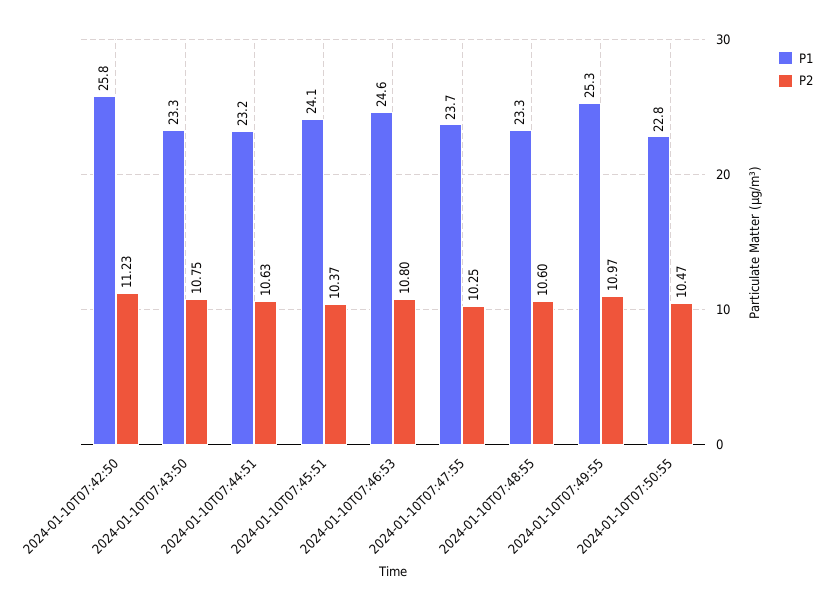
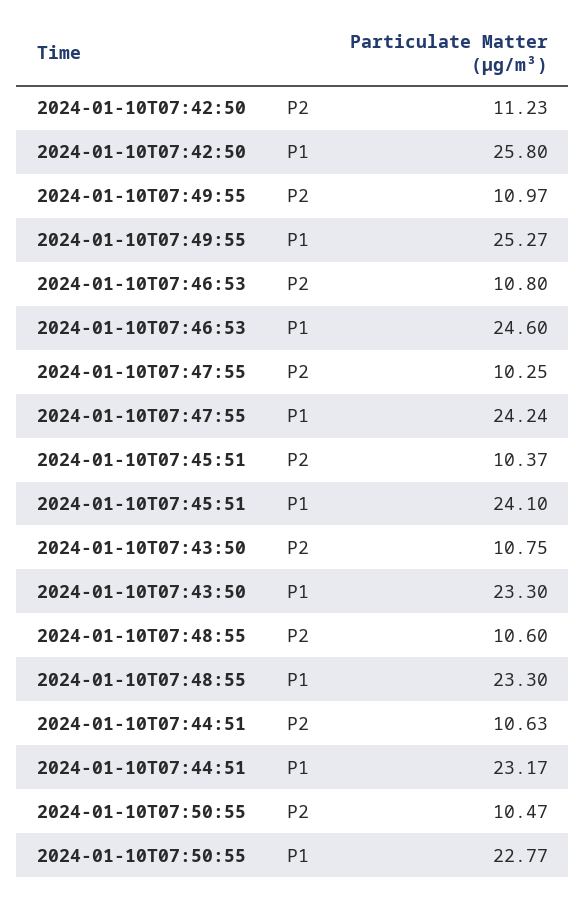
  {
    "P1": {
      "2024-01-10T07:42:50": 25.8,
      "2024-01-10T07:43:50": 23.3,
      "2024-01-10T07:44:51": 23.17,
      "2024-01-10T07:45:51": 24.1,
      "2024-01-10T07:46:53": 24.6,
-     "2024-01-10T07:47:55": 23.7,
+     "2024-01-10T07:47:55": 24.24,
      "2024-01-10T07:48:55": 23.3,
      "2024-01-10T07:49:55": 25.27,
      "2024-01-10T07:50:55": 22.77
    },
    "P2": {
      "2024-01-10T07:42:50": 11.23,
      "2024-01-10T07:43:50": 10.75,
      "2024-01-10T07:44:51": 10.63,
      "2024-01-10T07:45:51": 10.37,
      "2024-01-10T07:46:53": 10.8,
      "2024-01-10T07:47:55": 10.25,
      "2024-01-10T07:48:55": 10.6,
      "2024-01-10T07:49:55": 10.97,
      "2024-01-10T07:50:55": 10.47
    }
  }

